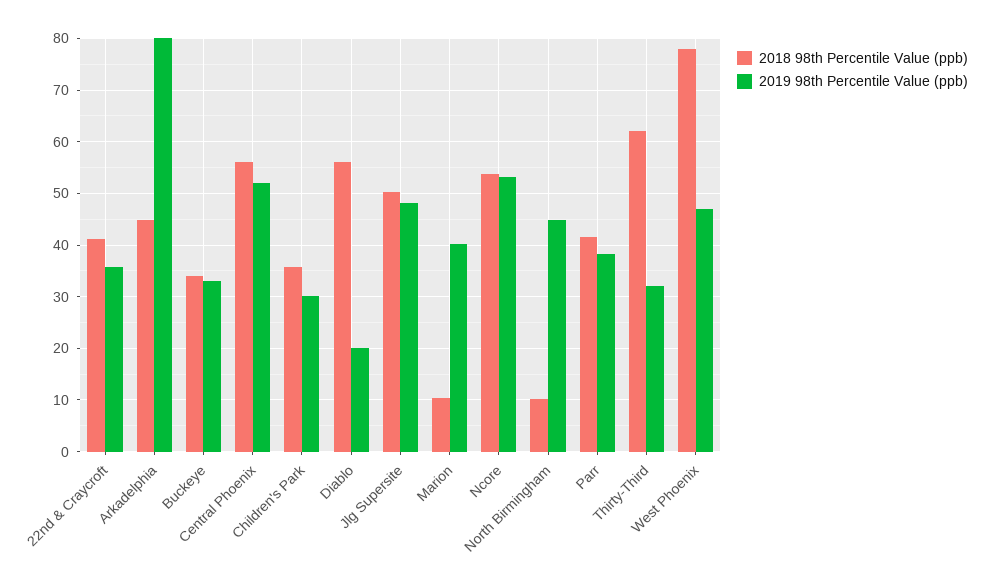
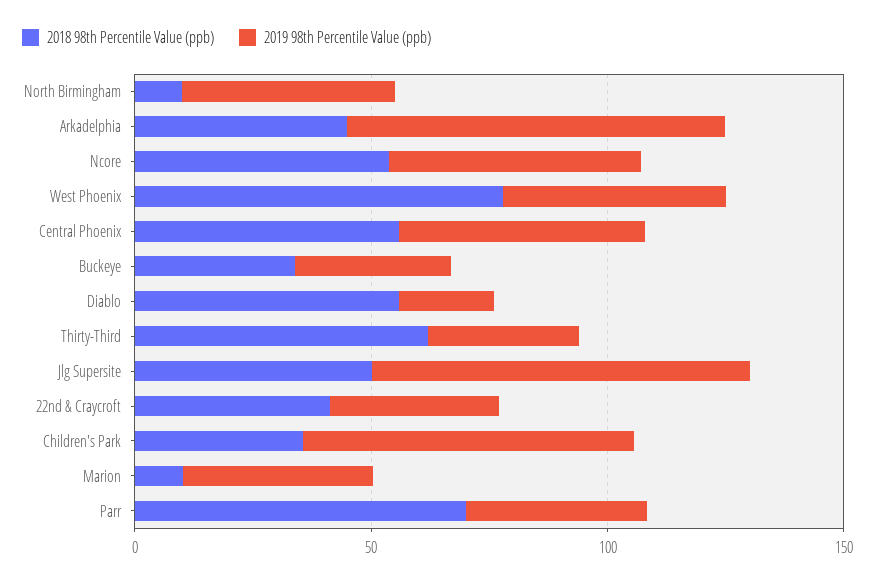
  {
    "2018 98th Percentile Value (ppb)": {
      "22nd & Craycroft": 42,
      "Arkadelphia": 44,
      "Buckeye": 34,
      "Central Phoenix": 56,
      "Children's Park": 36,
      "Diablo": 56,
      "Jlg Supersite": 50,
      "Marion": 10,
      "Ncore": 54,
      "North Birmingham": 10,
-     "Parr": 42,
+     "Parr": 70,
      "Thirty-Third": 62,
      "West Phoenix": 78
    },
    "2019 98th Percentile Value (ppb)": {
      "22nd & Craycroft": 36,
      "Arkadelphia": 80,
      "Buckeye": 34,
      "Central Phoenix": 52,
-     "Children's Park": 30,
+     "Children's Park": 70,
      "Diablo": 20,
-     "Jlg Supersite": 48,
+     "Jlg Supersite": 80,
      "Marion": 40,
      "Ncore": 54,
      "North Birmingham": 44,
      "Parr": 38,
      "Thirty-Third": 32,
      "West Phoenix": 48
    }
  }

